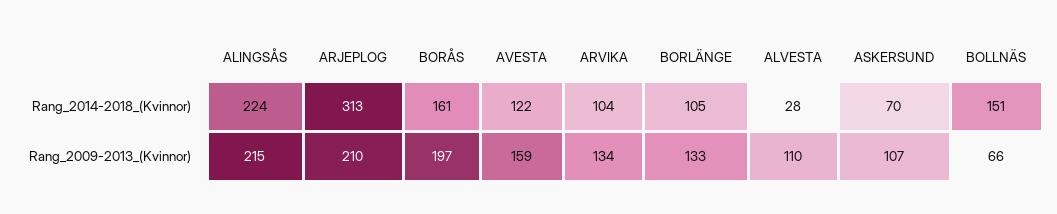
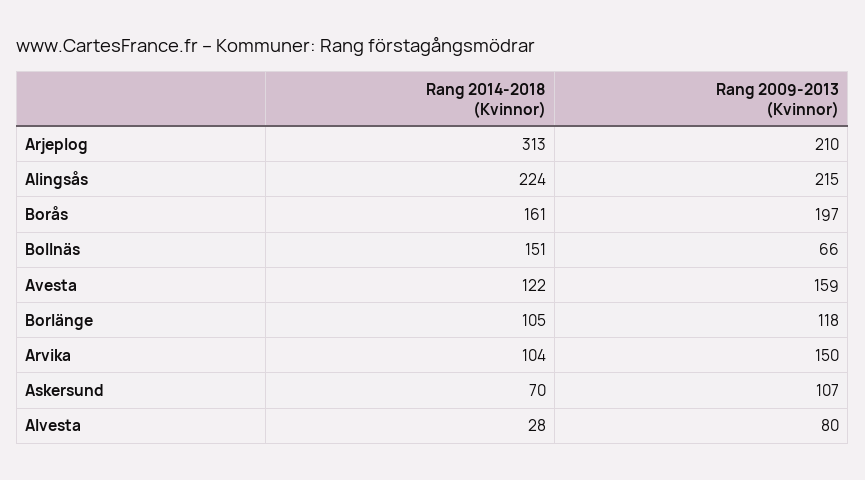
  {
    "ALINGSÅS": {
      "Rang_2014-2018_(Kvinnor)": 224,
      "Rang_2009-2013_(Kvinnor)": 215
    },
    "ARJEPLOG": {
      "Rang_2014-2018_(Kvinnor)": 313,
      "Rang_2009-2013_(Kvinnor)": 210
    },
    "BORÅS": {
      "Rang_2014-2018_(Kvinnor)": 161,
      "Rang_2009-2013_(Kvinnor)": 197
    },
    "AVESTA": {
      "Rang_2014-2018_(Kvinnor)": 122,
      "Rang_2009-2013_(Kvinnor)": 159
    },
    "ARVIKA": {
      "Rang_2014-2018_(Kvinnor)": 104,
-     "Rang_2009-2013_(Kvinnor)": 134
+     "Rang_2009-2013_(Kvinnor)": 150
    },
    "BORLÄNGE": {
      "Rang_2014-2018_(Kvinnor)": 105,
-     "Rang_2009-2013_(Kvinnor)": 133
+     "Rang_2009-2013_(Kvinnor)": 118
    },
    "ALVESTA": {
      "Rang_2014-2018_(Kvinnor)": 28,
-     "Rang_2009-2013_(Kvinnor)": 110
+     "Rang_2009-2013_(Kvinnor)": 80
    },
    "ASKERSUND": {
      "Rang_2014-2018_(Kvinnor)": 70,
      "Rang_2009-2013_(Kvinnor)": 107
    },
    "BOLLNÄS": {
      "Rang_2014-2018_(Kvinnor)": 151,
      "Rang_2009-2013_(Kvinnor)": 66
    }
  }

